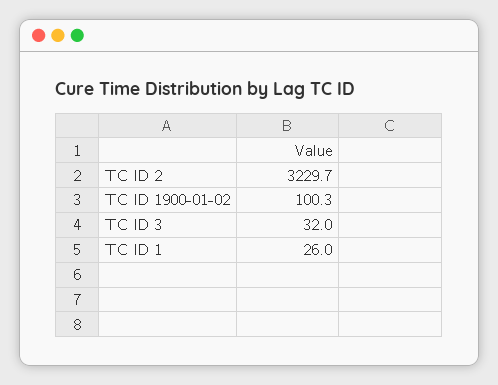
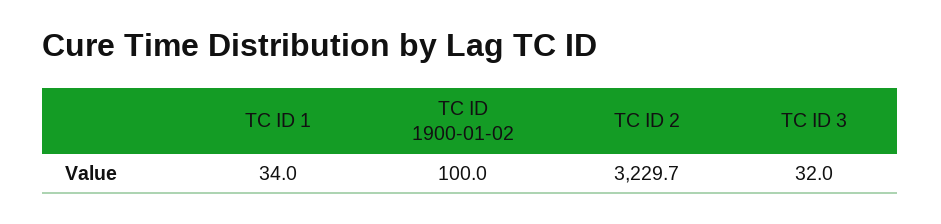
  {
    "TC ID 2": 3229.7,
-   "TC ID 1900-01-02": 100.3,
+   "TC ID 1900-01-02": 100,
    "TC ID 3": 32,
-   "TC ID 1": 26
+   "TC ID 1": 34
  }

